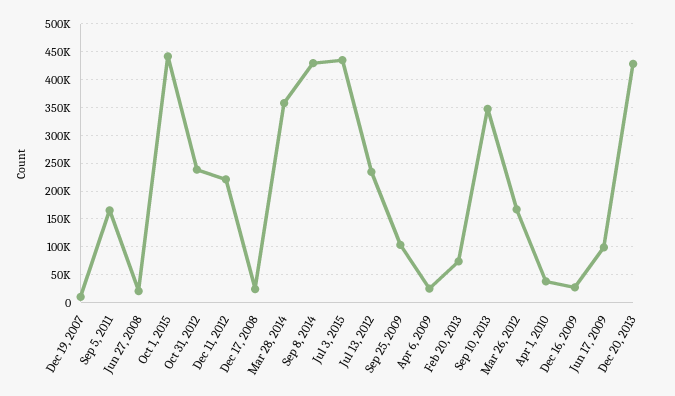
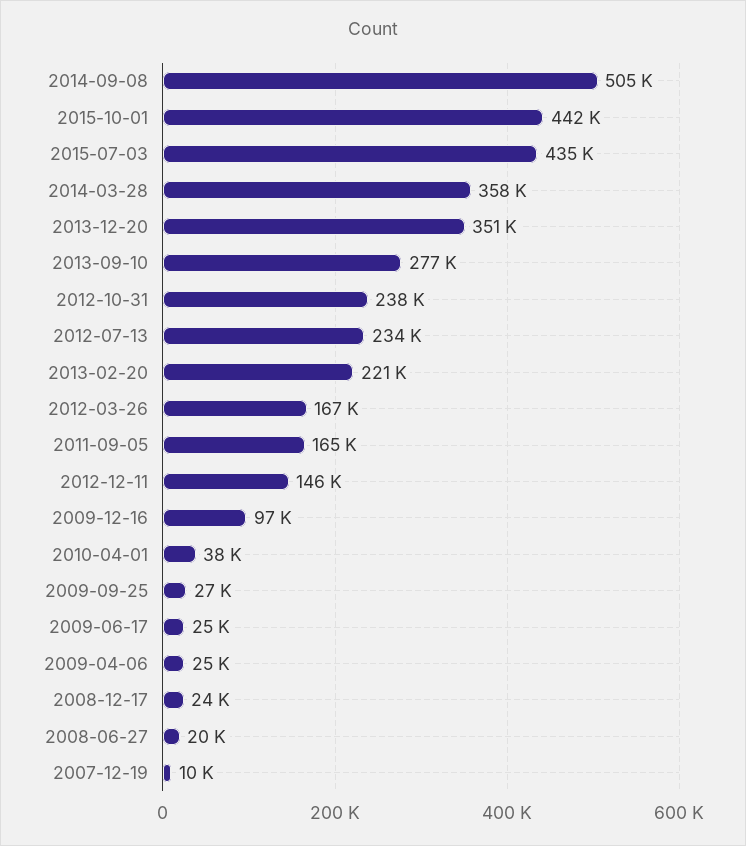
  {
    "Dec 19, 2007": 10000,
    "Sep 5, 2011": 165000,
    "Jun 27, 2008": 20000,
    "Oct 1, 2015": 442000,
    "Oct 31, 2012": 238000,
-   "Dec 11, 2012": 225000,
+   "Dec 11, 2012": 146000,
    "Dec 17, 2008": 24000,
    "Mar 28, 2014": 358000,
-   "Sep 8, 2014": 425000,
+   "Sep 8, 2014": 505000,
    "Jul 3, 2015": 435000,
    "Jul 13, 2012": 234000,
-   "Sep 25, 2009": 100000,
+   "Sep 25, 2009": 27000,
    "Apr 6, 2009": 25000,
-   "Feb 20, 2013": 75000,
+   "Feb 20, 2013": 221000,
-   "Sep 10, 2013": 350000,
+   "Sep 10, 2013": 277000,
    "Mar 26, 2012": 167000,
    "Apr 1, 2010": 38000,
-   "Dec 16, 2009": 25000,
+   "Dec 16, 2009": 97000,
-   "Jun 17, 2009": 100000,
+   "Jun 17, 2009": 25000,
-   "Dec 20, 2013": 425000
+   "Dec 20, 2013": 351000
  }

